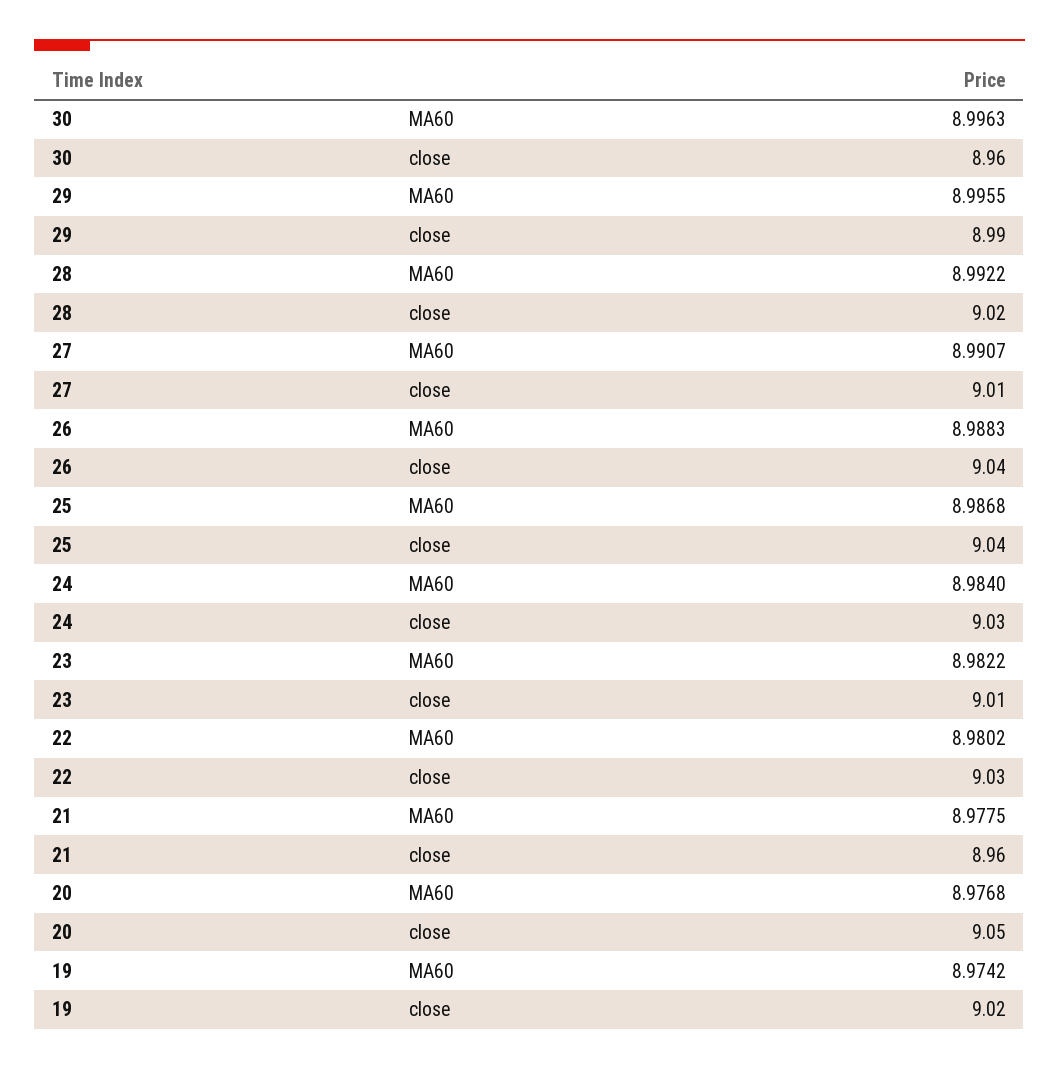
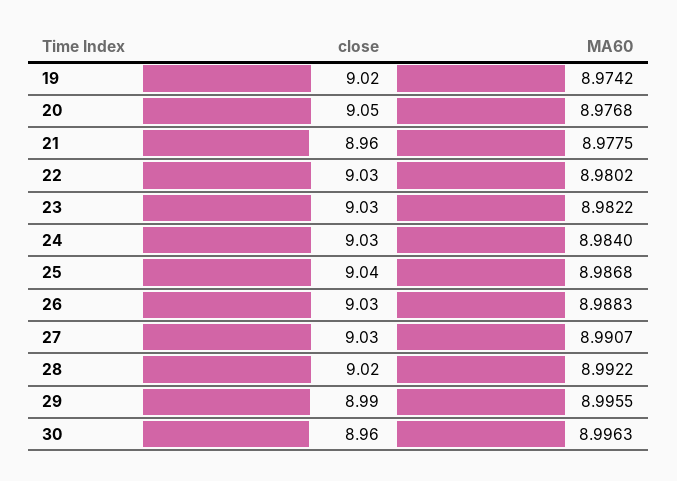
  {
    "30": {
      "MA60": 8.9963,
      "close": 8.96
    },
    "29": {
      "MA60": 8.9955,
      "close": 8.99
    },
    "28": {
      "MA60": 8.9922,
      "close": 9.02
    },
    "27": {
      "MA60": 8.9907,
-     "close": 9.01
+     "close": 9.03
    },
    "26": {
      "MA60": 8.9883,
-     "close": 9.04
+     "close": 9.03
    },
    "25": {
      "MA60": 8.9868,
      "close": 9.04
    },
    "24": {
      "MA60": 8.984,
      "close": 9.03
    },
    "23": {
      "MA60": 8.9822,
-     "close": 9.01
+     "close": 9.03
    },
    "22": {
      "MA60": 8.9802,
      "close": 9.03
    },
    "21": {
      "MA60": 8.9775,
      "close": 8.96
    },
    "20": {
      "MA60": 8.9768,
      "close": 9.05
    },
    "19": {
      "MA60": 8.9742,
      "close": 9.02
    }
  }

